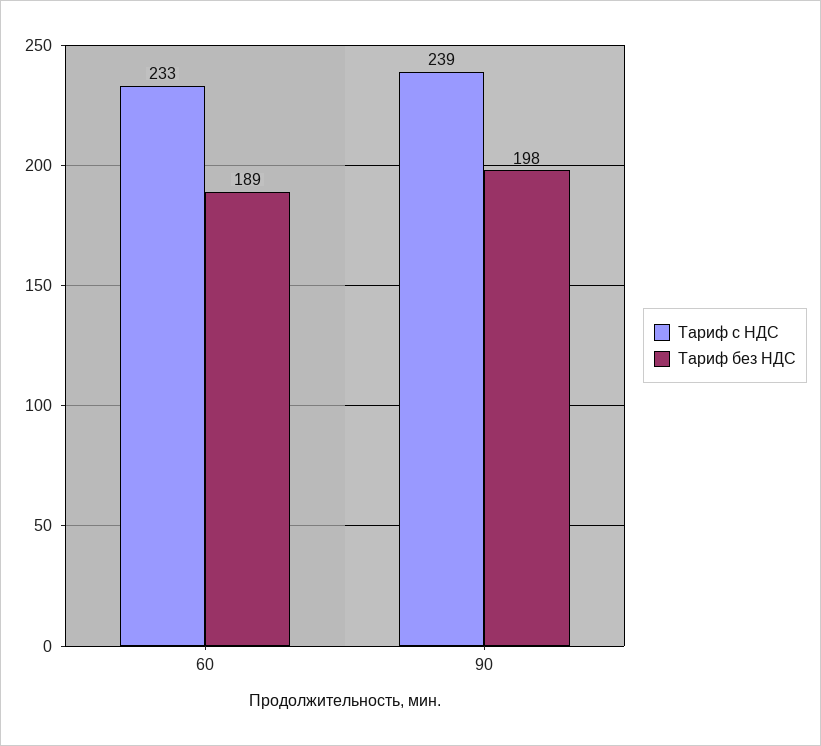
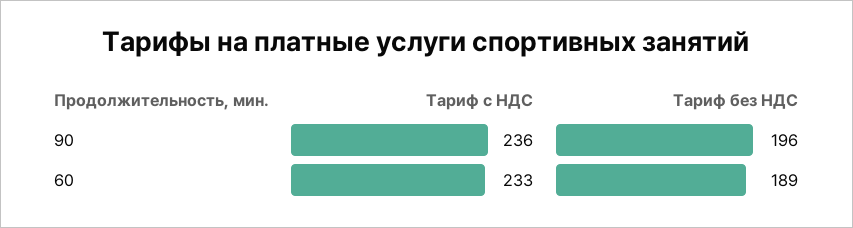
  {
    "Тариф с НДС": {
      "60": 233,
-     "90": 239
+     "90": 236
    },
    "Тариф без НДС": {
      "60": 189,
-     "90": 198
+     "90": 196
    }
  }

